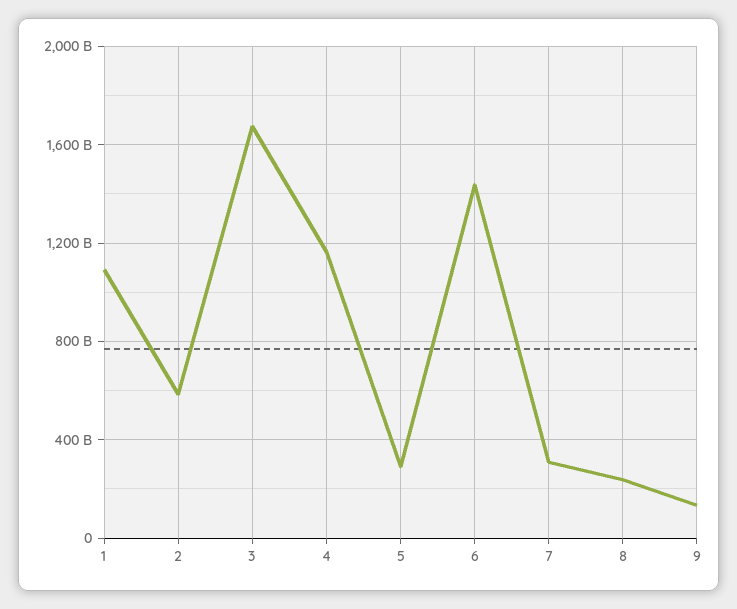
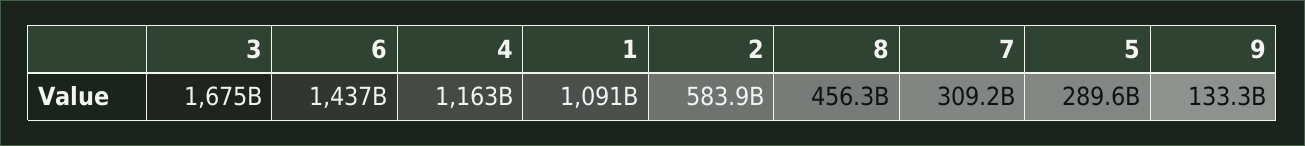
  {
    "1": 1091000000000,
    "2": 583900000000,
    "3": 1675000000000,
    "4": 1163000000000,
    "5": 289600000000,
    "6": 1437000000000,
    "7": 309200000000,
-   "8": 250000000000,
+   "8": 456300000000,
    "9": 133300000000
  }

